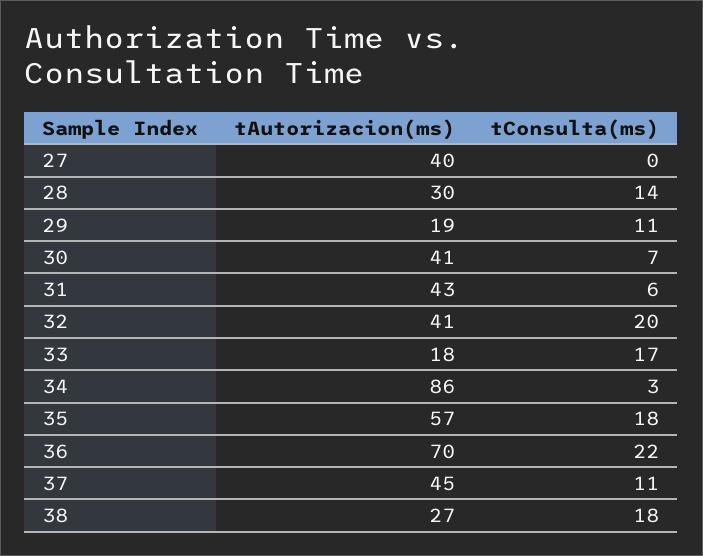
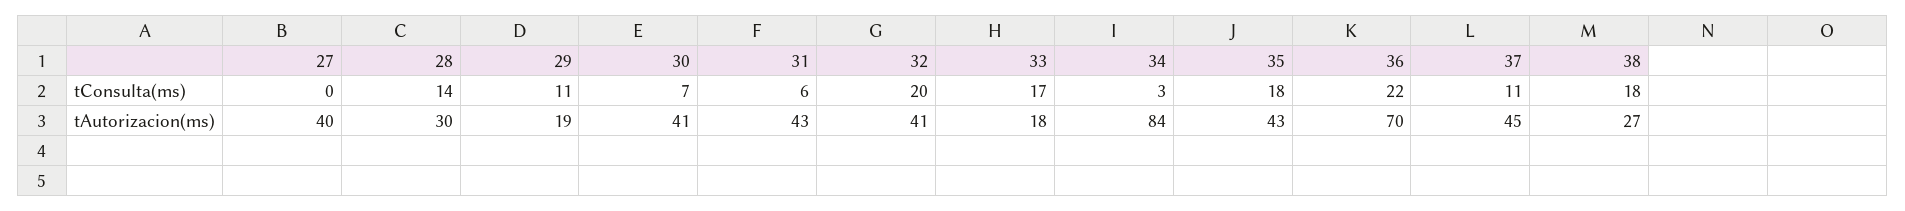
  {
    "tAutorizacion(ms)": {
      "27": 40,
      "28": 30,
      "29": 19,
      "30": 41,
      "31": 43,
      "32": 41,
      "33": 18,
-     "34": 86,
+     "34": 84,
-     "35": 57,
+     "35": 43,
      "36": 70,
      "37": 45,
      "38": 27
    },
    "tConsulta(ms)": {
      "27": 0,
      "28": 14,
      "29": 11,
      "30": 7,
      "31": 6,
      "32": 20,
      "33": 17,
      "34": 3,
      "35": 18,
      "36": 22,
      "37": 11,
      "38": 18
    }
  }

